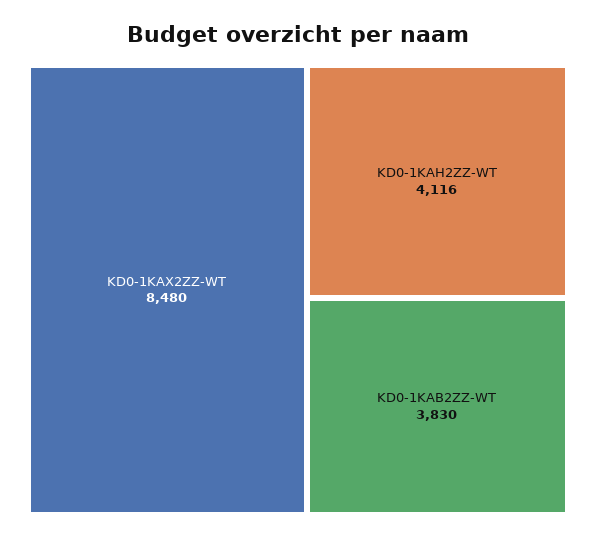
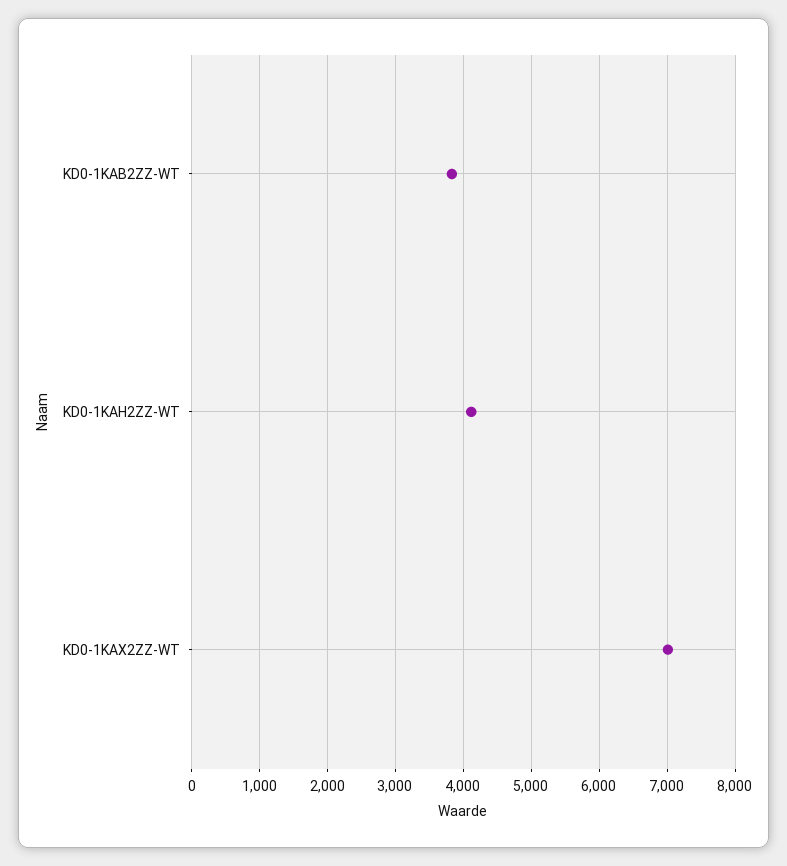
  {
-   "KD0-1KAX2ZZ-WT": 8480,
+   "KD0-1KAX2ZZ-WT": 7000,
    "KD0-1KAH2ZZ-WT": 4116,
    "KD0-1KAB2ZZ-WT": 3830
  }

